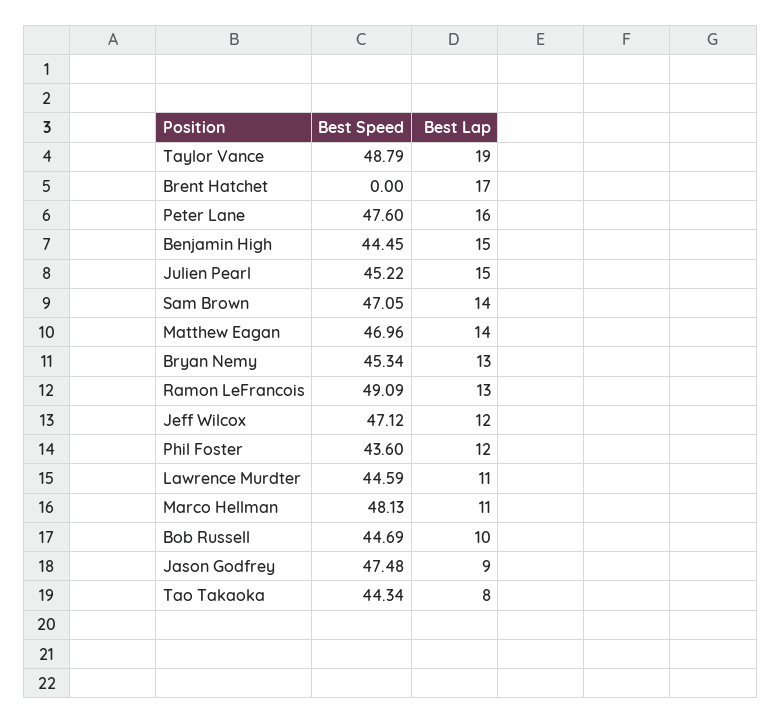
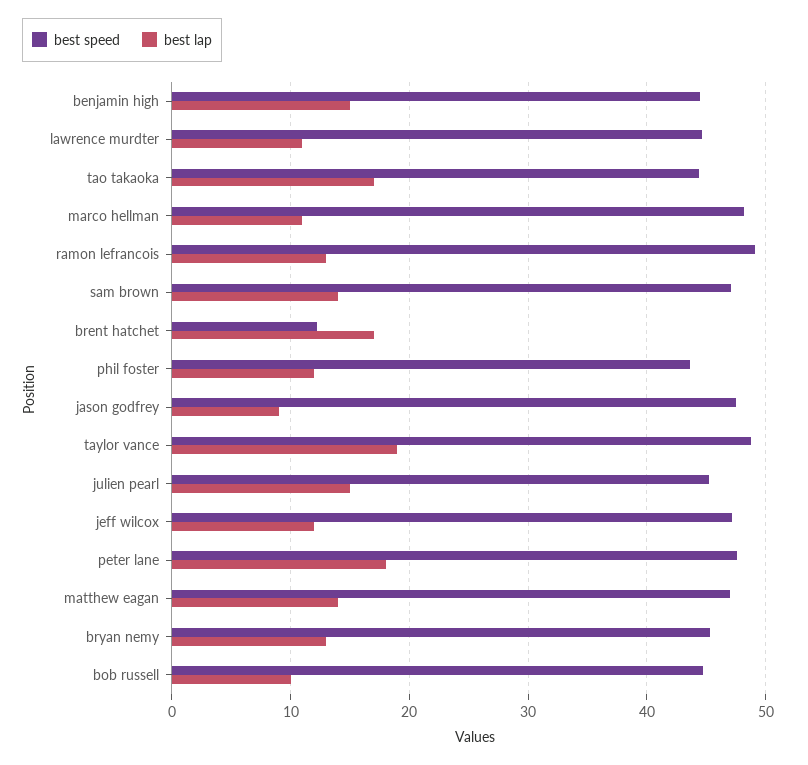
  {
    "Best Speed": {
      "Taylor Vance": 48.79,
-     "Brent Hatchet": 0,
+     "Brent Hatchet": 12,
      "Peter Lane": 47.6,
      "Benjamin High": 44.45,
      "Julien Pearl": 45.22,
      "Sam Brown": 47.05,
      "Matthew Eagan": 46.96,
      "Bryan Nemy": 45.34,
      "Ramon LeFrancois": 49.09,
      "Jeff Wilcox": 47.12,
      "Phil Foster": 43.6,
      "Lawrence Murdter": 44.59,
      "Marco Hellman": 48.13,
      "Bob Russell": 44.69,
      "Jason Godfrey": 47.48,
      "Tao Takaoka": 44.34
    },
    "Best Lap": {
      "Taylor Vance": 19,
      "Brent Hatchet": 17,
-     "Peter Lane": 16,
+     "Peter Lane": 18,
      "Benjamin High": 15,
      "Julien Pearl": 15,
      "Sam Brown": 14,
      "Matthew Eagan": 14,
      "Bryan Nemy": 13,
      "Ramon LeFrancois": 13,
      "Jeff Wilcox": 12,
      "Phil Foster": 12,
      "Lawrence Murdter": 11,
      "Marco Hellman": 11,
      "Bob Russell": 10,
      "Jason Godfrey": 9,
-     "Tao Takaoka": 8
+     "Tao Takaoka": 17
    }
  }

